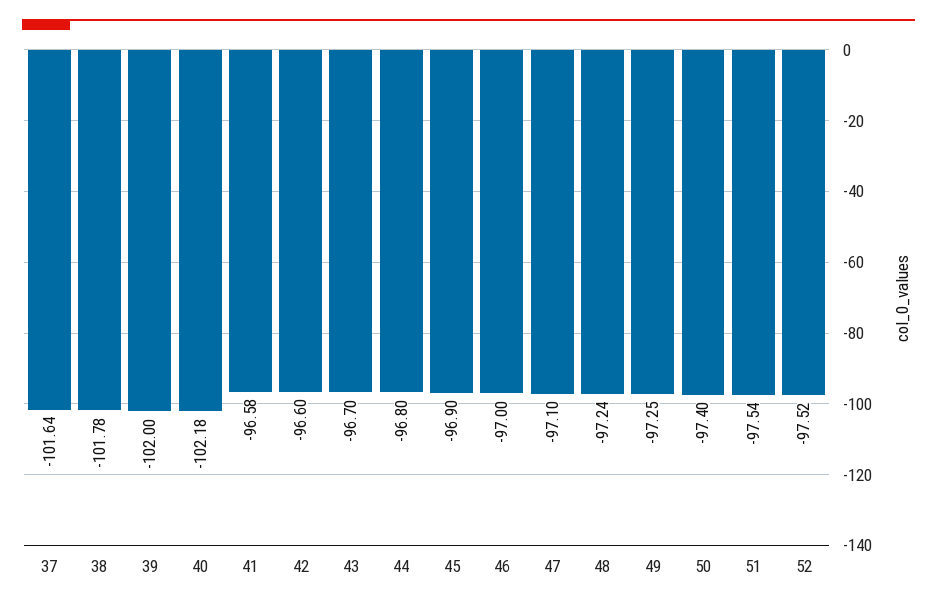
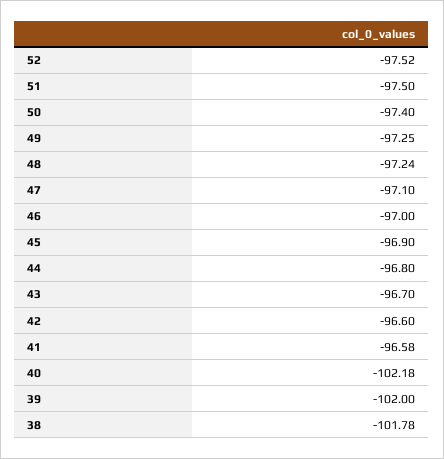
  {
-   "37": -101.64,
    "38": -101.78,
    "39": -102,
    "40": -102.18,
    "41": -96.58,
    "42": -96.6,
    "43": -96.7,
    "44": -96.8,
    "45": -96.9,
    "46": -97,
    "47": -97.1,
    "48": -97.24,
    "49": -97.25,
    "50": -97.4,
-   "51": -97.54,
+   "51": -97.5,
    "52": -97.52
  }

